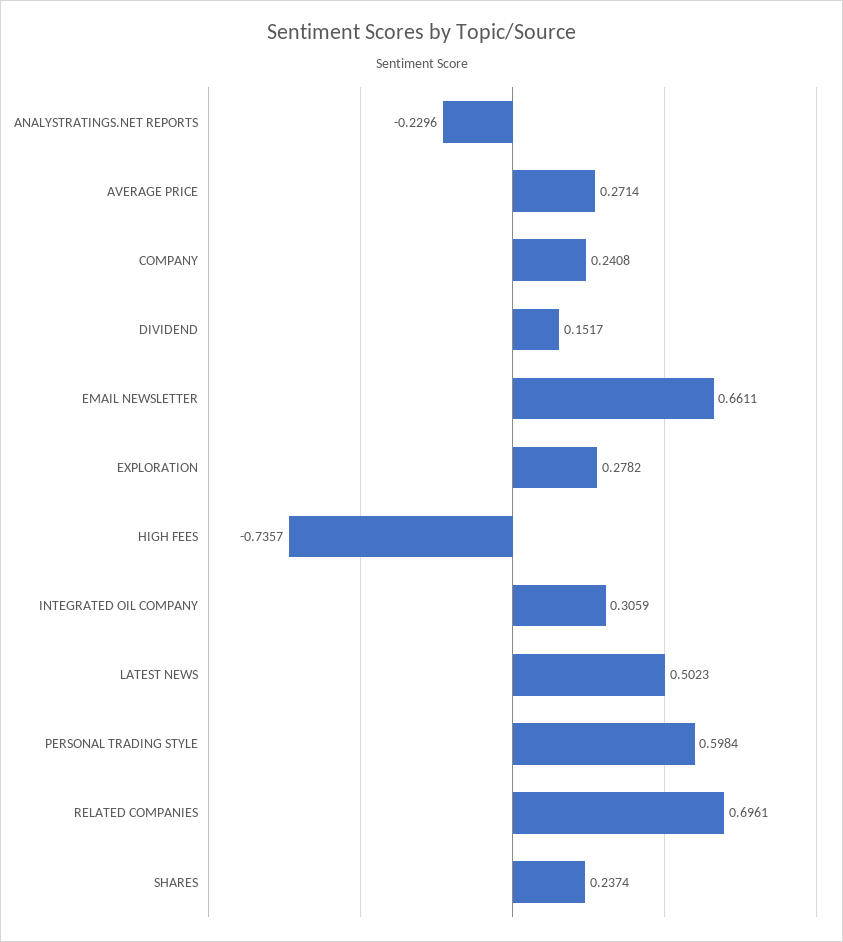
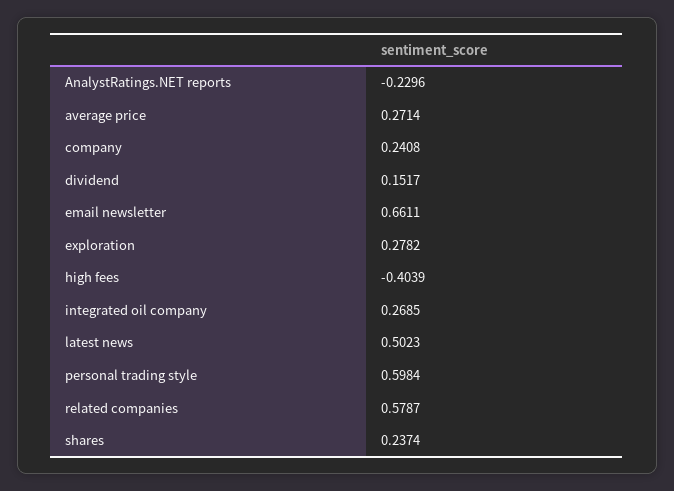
  {
    "ANALYSTRATINGS.NET REPORTS": -0.2296,
    "AVERAGE PRICE": 0.2714,
    "COMPANY": 0.2408,
    "DIVIDEND": 0.1517,
    "EMAIL NEWSLETTER": 0.6611,
    "EXPLORATION": 0.2782,
-   "HIGH FEES": -0.7357,
+   "HIGH FEES": -0.4039,
-   "INTEGRATED OIL COMPANY": 0.3059,
+   "INTEGRATED OIL COMPANY": 0.2685,
    "LATEST NEWS": 0.5023,
    "PERSONAL TRADING STYLE": 0.5984,
-   "RELATED COMPANIES": 0.6961,
+   "RELATED COMPANIES": 0.5787,
    "SHARES": 0.2374
  }

